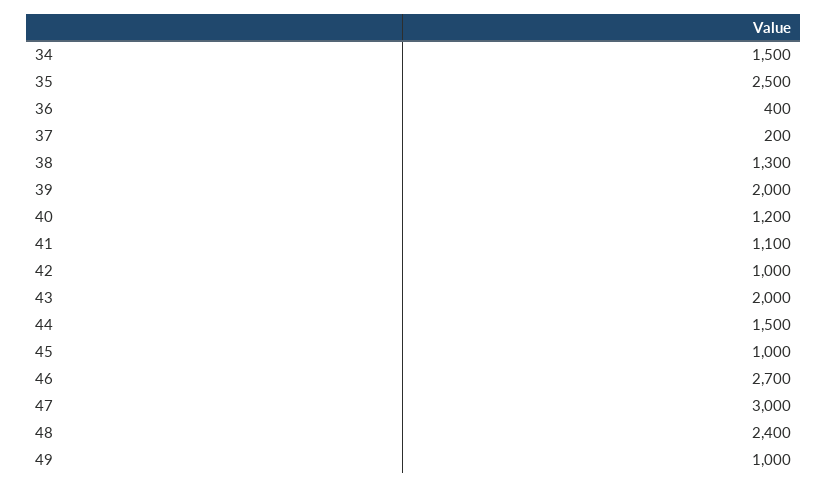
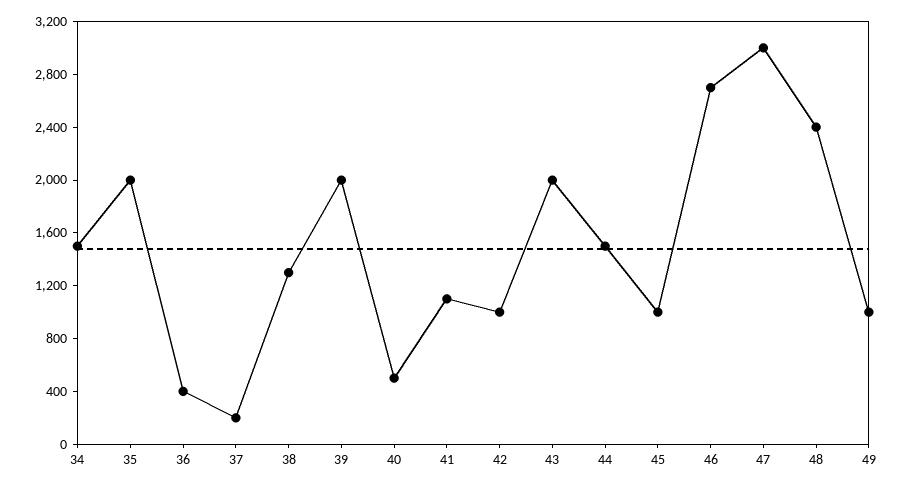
  {
    "34": 1500,
-   "35": 2500,
+   "35": 2000,
    "36": 400,
    "37": 200,
    "38": 1300,
    "39": 2000,
-   "40": 1200,
+   "40": 500,
    "41": 1100,
    "42": 1000,
    "43": 2000,
    "44": 1500,
    "45": 1000,
    "46": 2700,
    "47": 3000,
    "48": 2400,
    "49": 1000
  }

